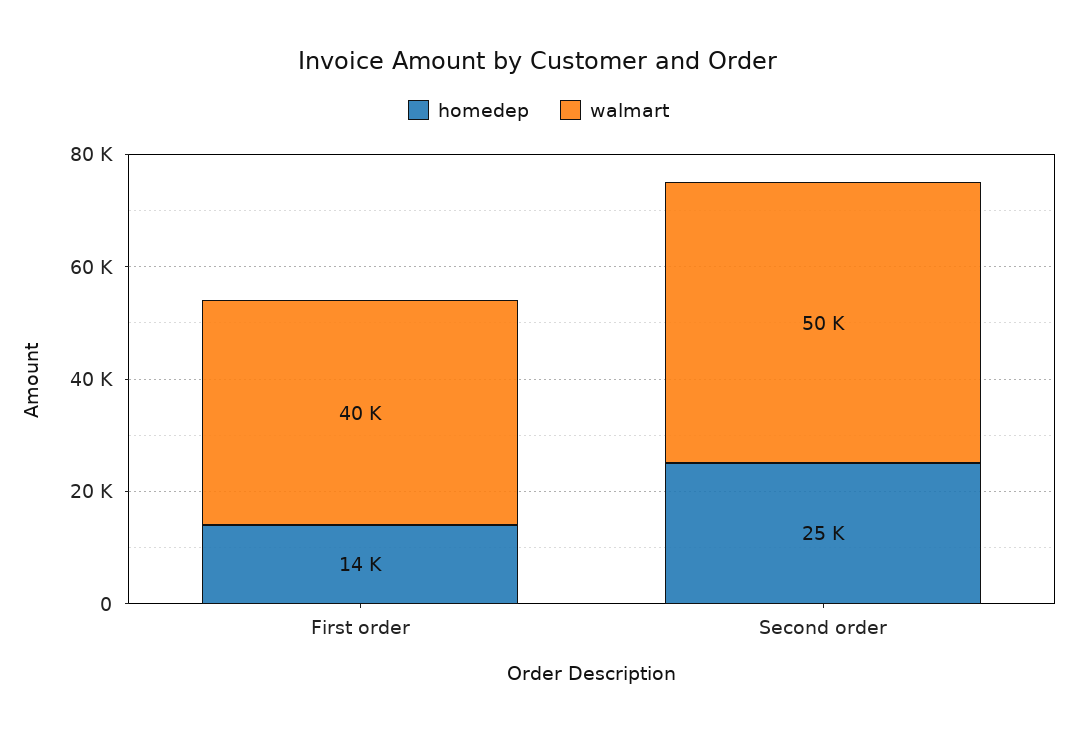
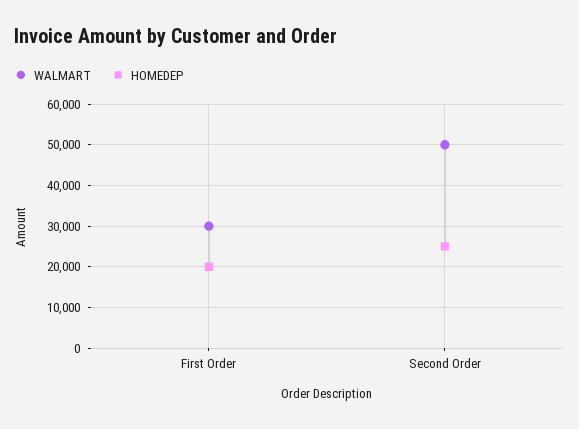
  {
    "homedep": {
-     "First order": 14000,
+     "First order": 20000,
      "Second order": 25000
    },
    "walmart": {
-     "First order": 40000,
+     "First order": 30000,
      "Second order": 50000
    }
  }

